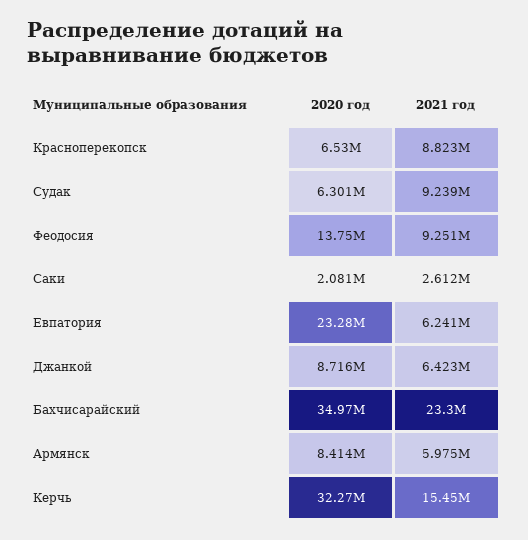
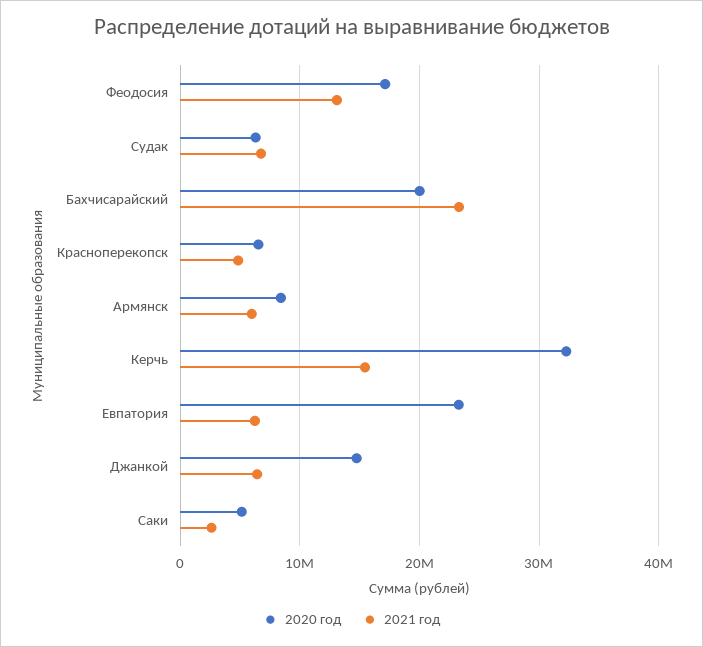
  {
    "2020 год": {
      "Красноперекопск": 6530000,
      "Судак": 6301000,
-     "Феодосия": 13750000,
+     "Феодосия": 17000000,
-     "Саки": 2081000,
+     "Саки": 5000000,
      "Евпатория": 23280000,
-     "Джанкой": 8716000,
+     "Джанкой": 15000000,
-     "Бахчисарайский": 34970000,
+     "Бахчисарайский": 20000000,
      "Армянск": 8414000,
      "Керчь": 32270000
    },
    "2021 год": {
-     "Красноперекопск": 8823000,
+     "Красноперекопск": 5000000,
-     "Судак": 9239000,
+     "Судак": 7000000,
-     "Феодосия": 9251000,
+     "Феодосия": 13000000,
      "Саки": 2612000,
      "Евпатория": 6241000,
      "Джанкой": 6423000,
      "Бахчисарайский": 23300000,
      "Армянск": 5975000,
      "Керчь": 15450000
    }
  }

